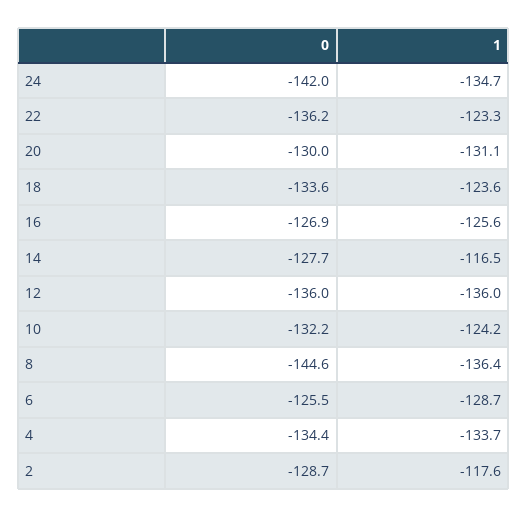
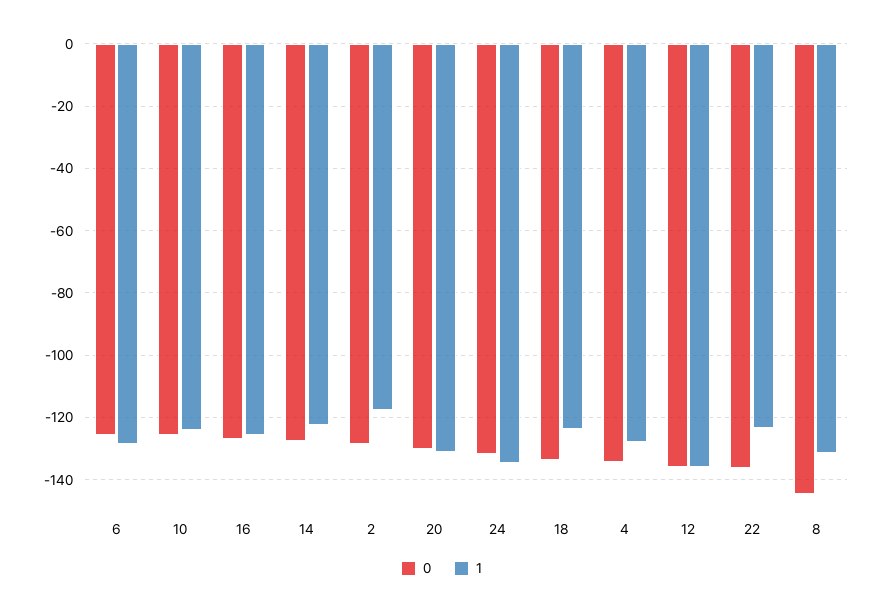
  {
    "0": {
-     "24": -142,
+     "24": -132,
      "22": -136.2,
      "20": -130,
      "18": -133.6,
      "16": -126.9,
      "14": -127.7,
      "12": -136,
-     "10": -132.2,
+     "10": -126,
      "8": -144.6,
      "6": -125.5,
      "4": -134.4,
      "2": -128.7
    },
    "1": {
      "24": -134.7,
      "22": -123.3,
      "20": -131.1,
      "18": -123.6,
      "16": -125.6,
-     "14": -116.5,
+     "14": -122,
      "12": -136,
      "10": -124.2,
-     "8": -136.4,
+     "8": -132,
      "6": -128.7,
-     "4": -133.7,
+     "4": -128,
      "2": -117.6
    }
  }

